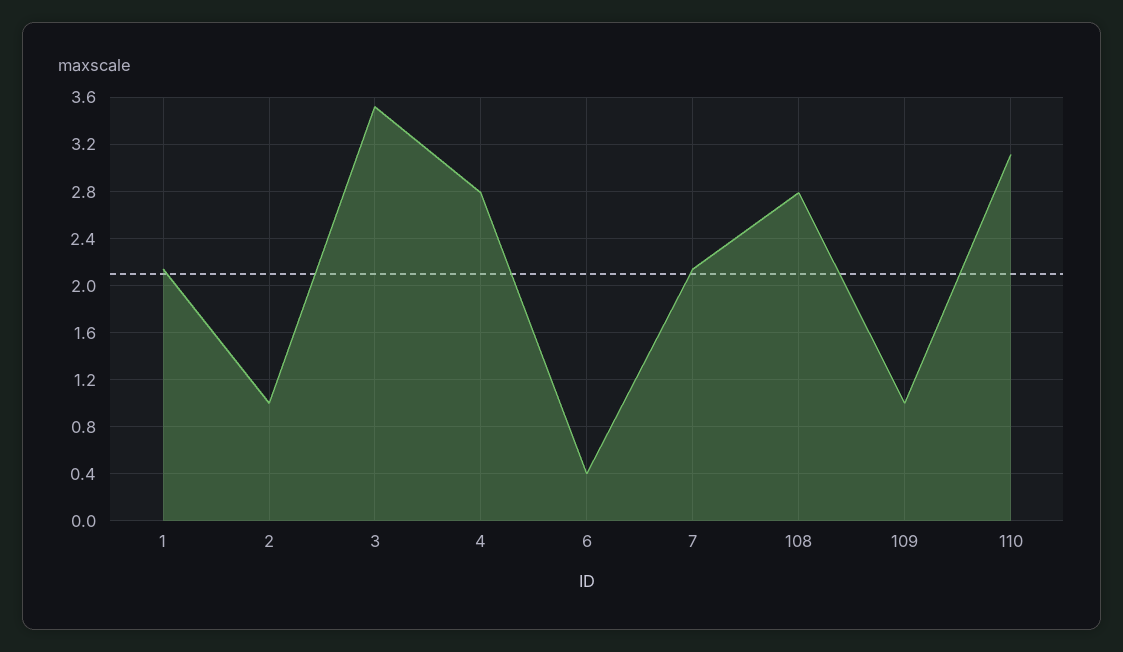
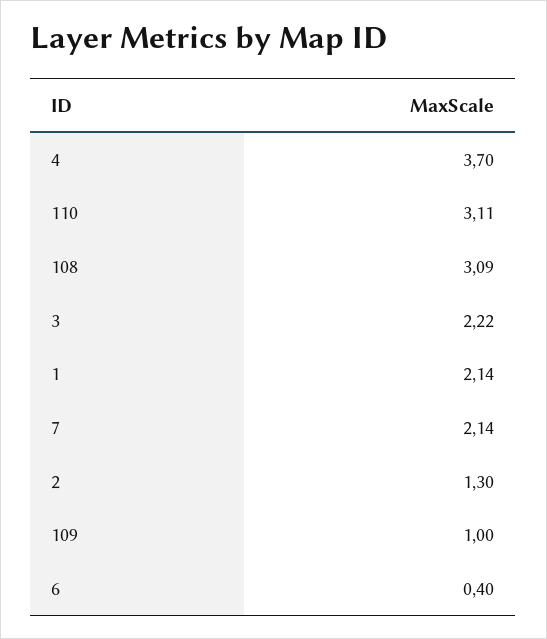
  {
    "1": 2.14,
-   "2": 1,
+   "2": 1.3,
-   "3": 3.5,
+   "3": 2.22,
-   "4": 2.8,
+   "4": 3.7,
    "6": 0.4,
    "7": 2.14,
-   "108": 2.8,
+   "108": 3.09,
    "109": 1,
    "110": 3.11
  }

